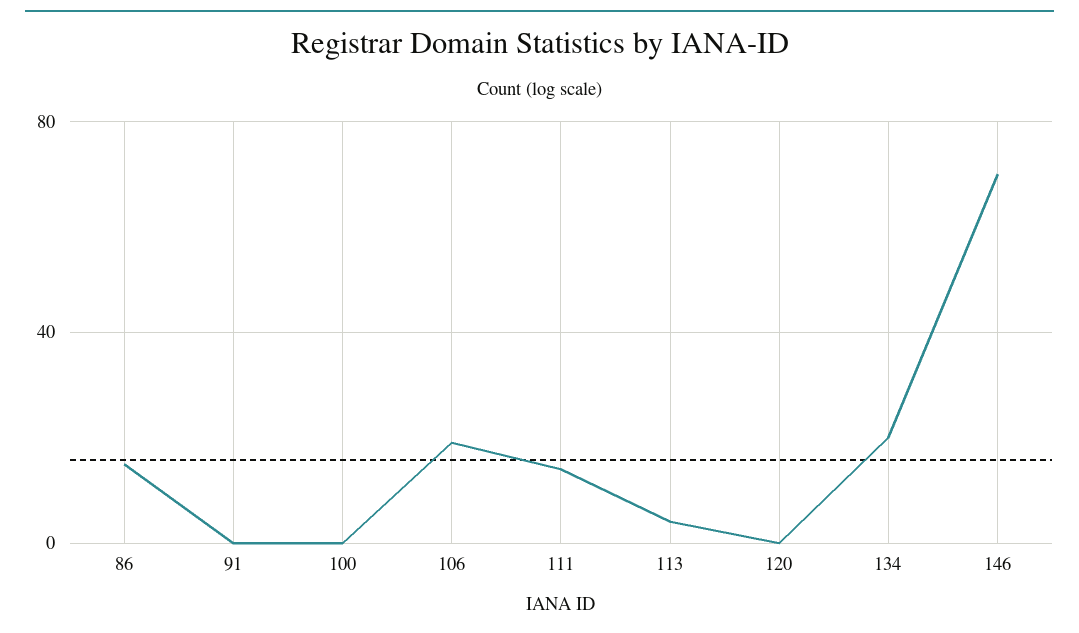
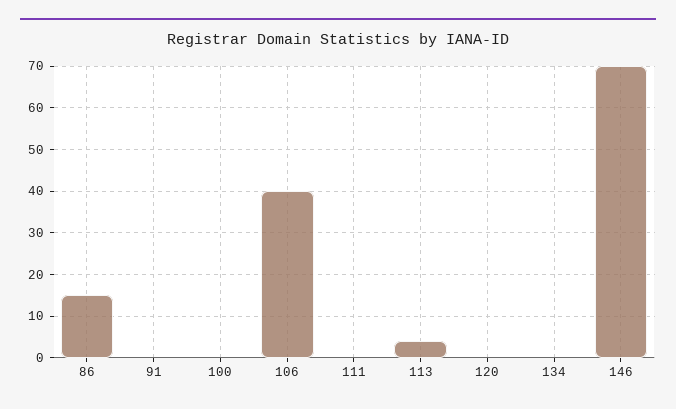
  {
    "86": 15,
    "91": 0,
    "100": 0,
-   "106": 20,
+   "106": 40,
-   "111": 15,
+   "111": 0,
    "113": 5,
    "120": 0,
-   "134": 20,
+   "134": 0,
    "146": 70
  }

